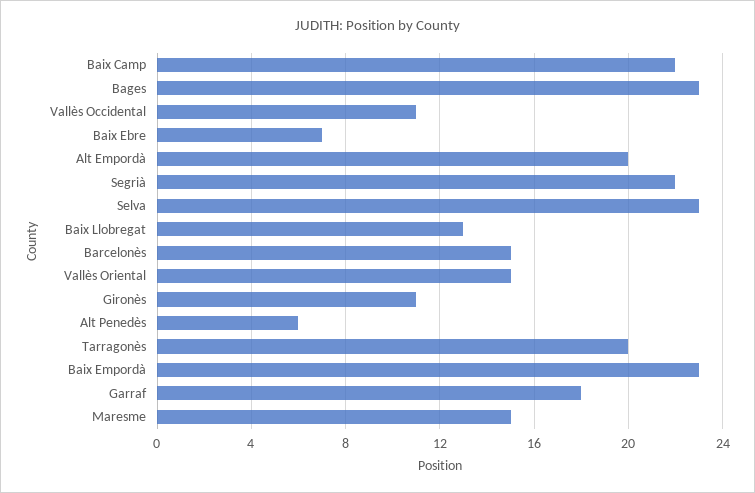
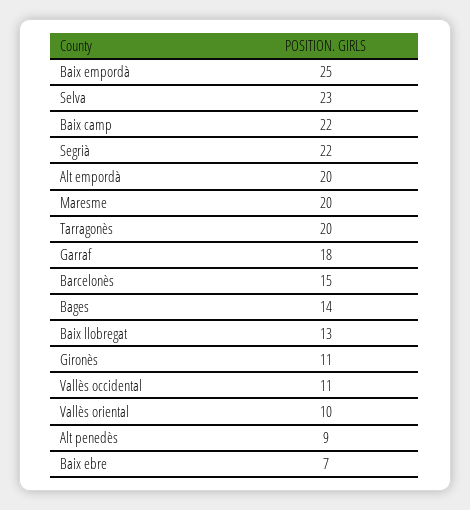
  {
    "Baix Camp": 22,
-   "Bages": 23,
+   "Bages": 14,
    "Vallès Occidental": 11,
    "Baix Ebre": 7,
    "Alt Empordà": 20,
    "Segrià": 22,
    "Selva": 23,
    "Baix Llobregat": 13,
    "Barcelonès": 15,
-   "Vallès Oriental": 15,
+   "Vallès Oriental": 10,
    "Gironès": 11,
-   "Alt Penedès": 6,
+   "Alt Penedès": 9,
    "Tarragonès": 20,
-   "Baix Empordà": 23,
+   "Baix Empordà": 25,
    "Garraf": 18,
-   "Maresme": 15
+   "Maresme": 20
  }

